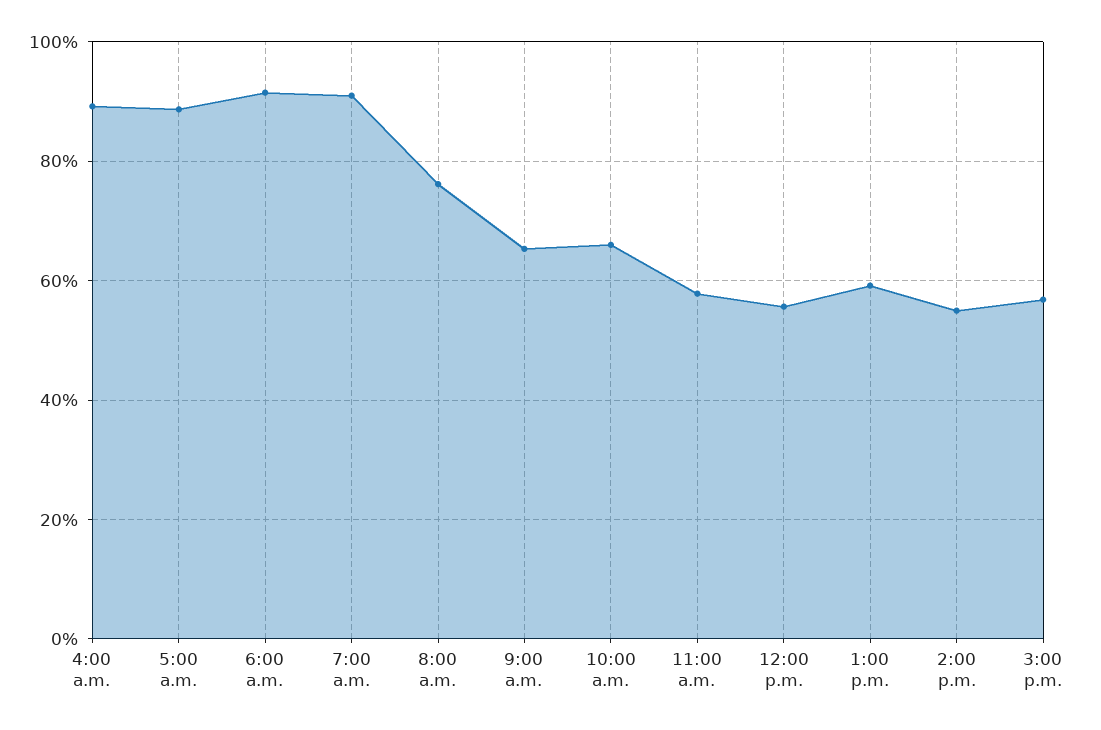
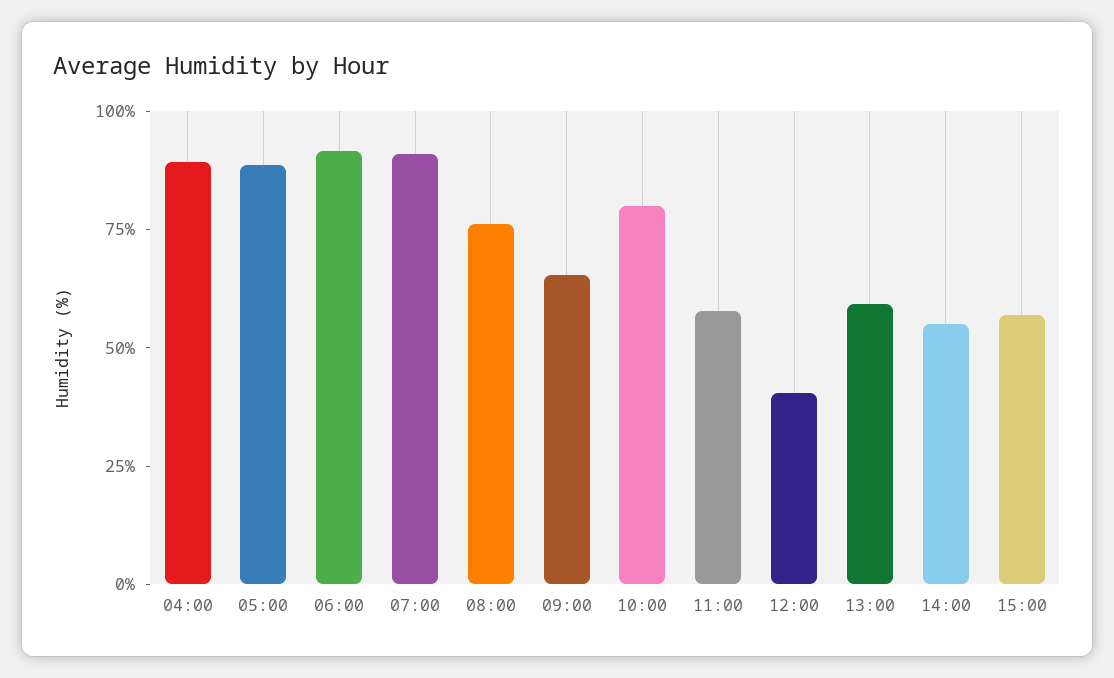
  {
    "4:00 a.m.": 90,
    "5:00 a.m.": 88,
    "6:00 a.m.": 92,
    "7:00 a.m.": 92,
    "8:00 a.m.": 76,
    "9:00 a.m.": 66,
-   "10:00 a.m.": 66,
+   "10:00 a.m.": 80,
    "11:00 a.m.": 58,
-   "12:00 p.m.": 56,
+   "12:00 p.m.": 40,
    "1:00 p.m.": 60,
    "2:00 p.m.": 56,
    "3:00 p.m.": 56
  }

